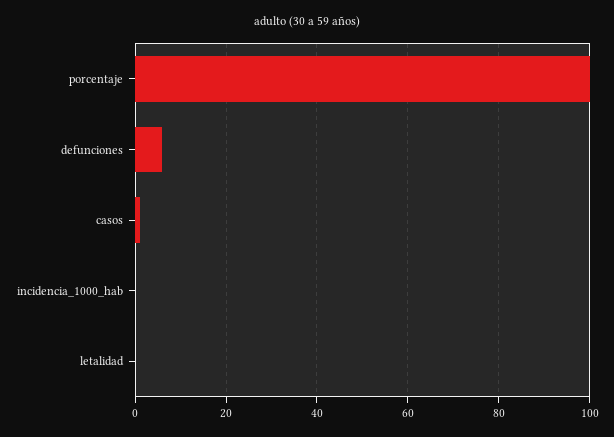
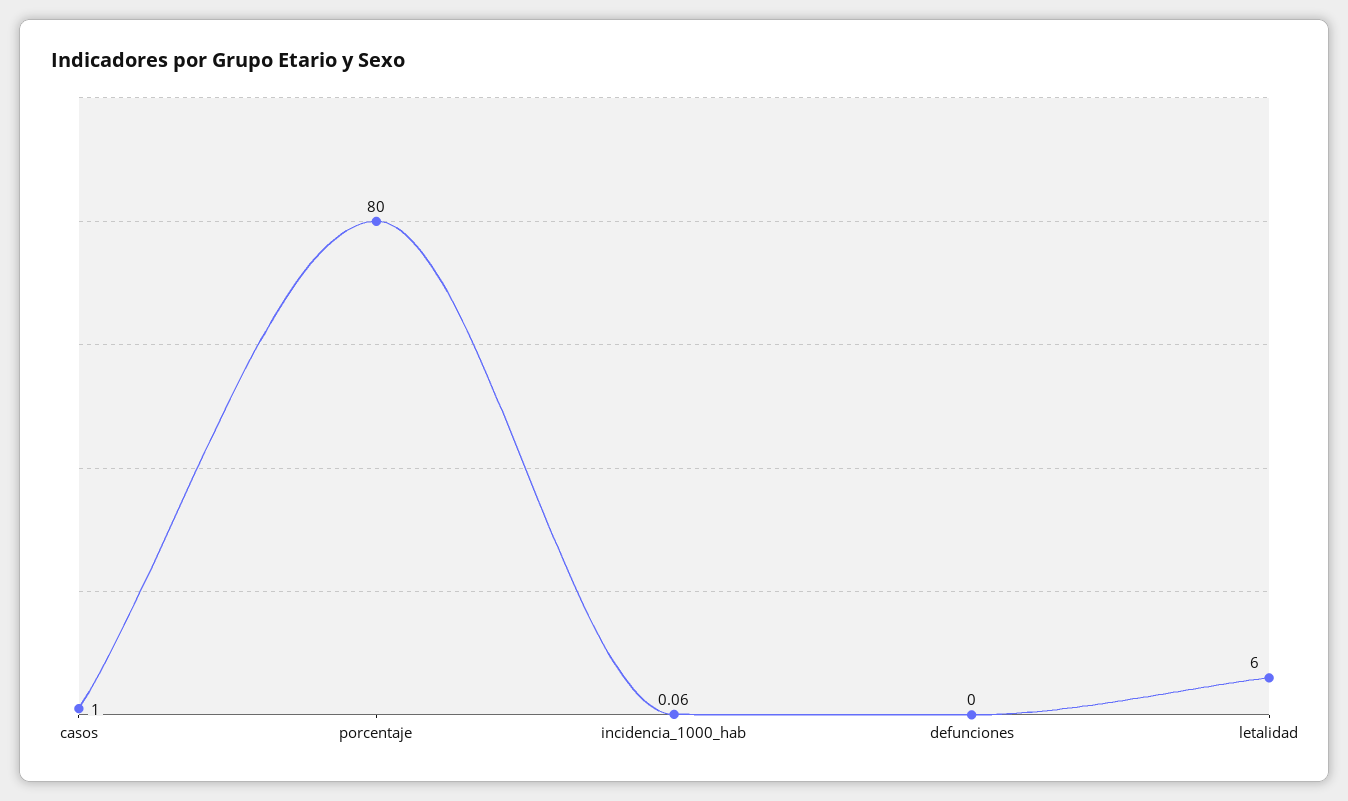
  {
-   "porcentaje": 100,
+   "porcentaje": 80,
-   "defunciones": 6,
+   "defunciones": 0,
    "casos": 1,
    "incidencia_1000_hab": 0.06,
-   "letalidad": 0
+   "letalidad": 6
  }

